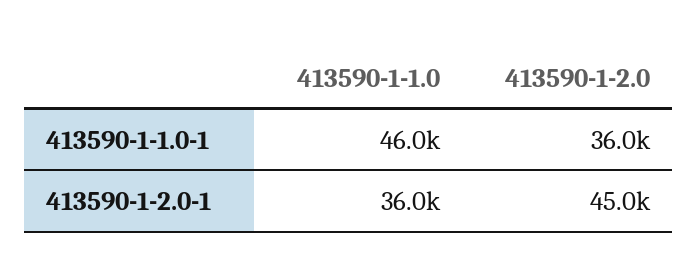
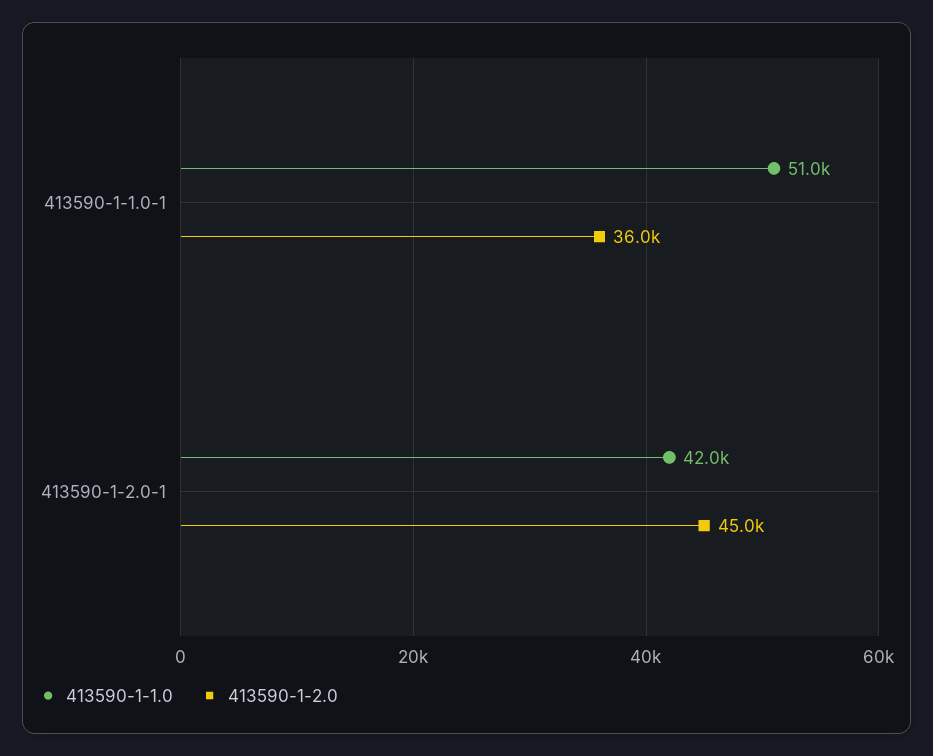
  {
    "413590-1-1.0": {
-     "413590-1-1.0-1": 46000,
+     "413590-1-1.0-1": 51000,
-     "413590-1-2.0-1": 36000
+     "413590-1-2.0-1": 42000
    },
    "413590-1-2.0": {
      "413590-1-1.0-1": 36000,
      "413590-1-2.0-1": 45000
    }
  }

